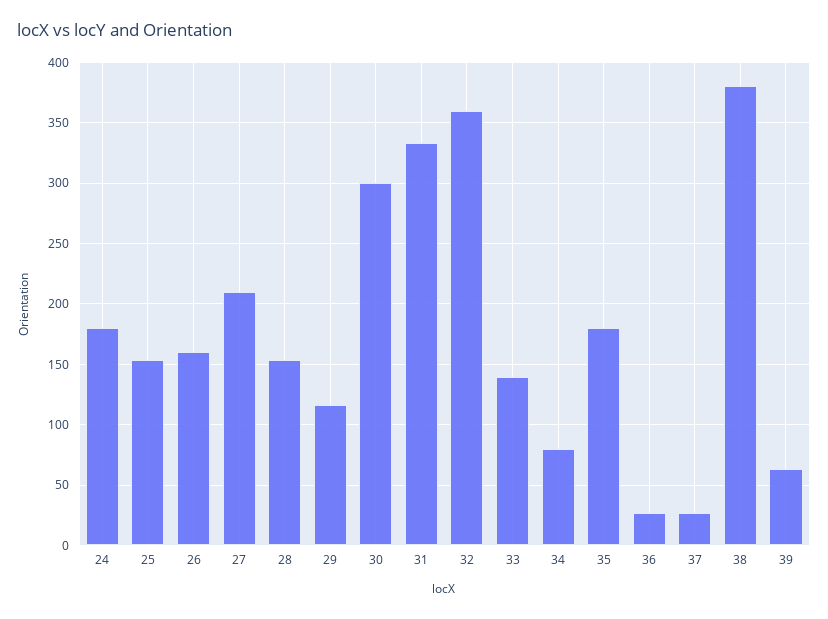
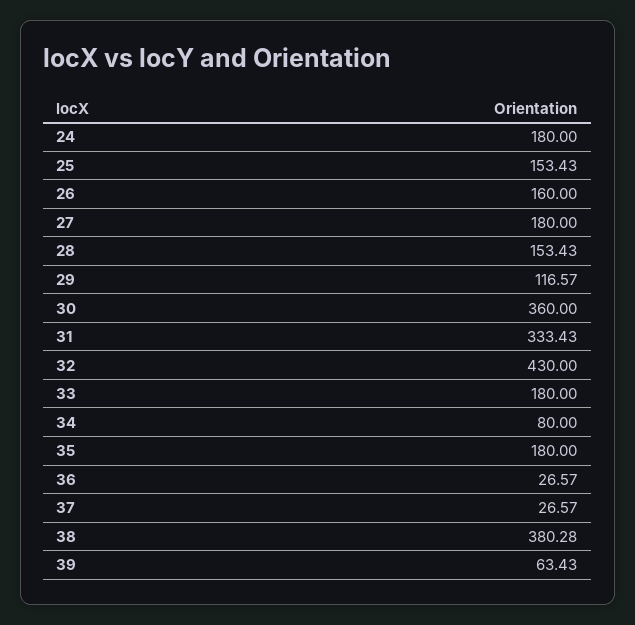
  {
    "24": 180,
    "25": 153.43,
    "26": 160,
-   "27": 210,
+   "27": 180,
    "28": 153.43,
    "29": 116.57,
-   "30": 300,
+   "30": 360,
    "31": 333.43,
-   "32": 360,
+   "32": 430,
-   "33": 140,
+   "33": 180,
    "34": 80,
    "35": 180,
    "36": 26.57,
    "37": 26.57,
    "38": 380.28,
    "39": 63.43
  }

